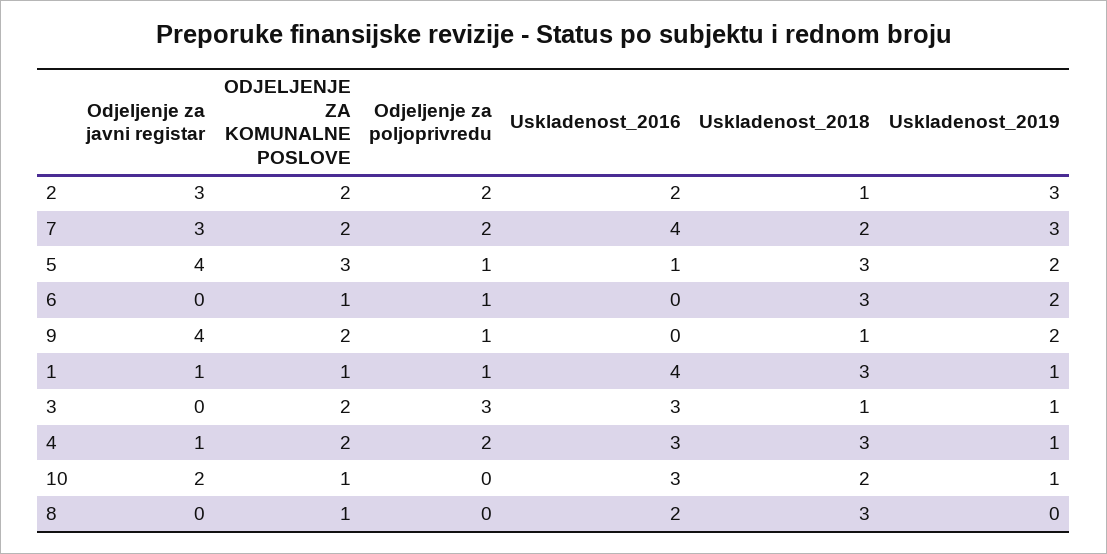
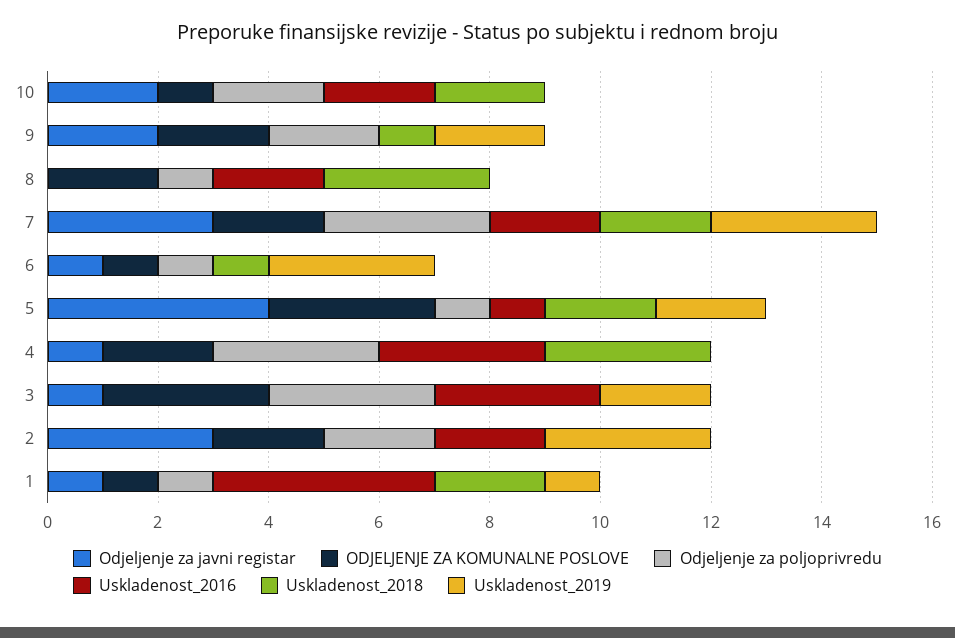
  {
    "Odjeljenje za javni registar": {
      "2": 3,
      "7": 3,
      "5": 4,
-     "6": 0,
+     "6": 1,
-     "9": 4,
+     "9": 2,
      "1": 1,
-     "3": 0,
+     "3": 1,
      "4": 1,
      "10": 2,
      "8": 0
    },
    "ODJELJENJE ZA KOMUNALNE POSLOVE": {
      "2": 2,
      "7": 2,
      "5": 3,
      "6": 1,
      "9": 2,
      "1": 1,
-     "3": 2,
+     "3": 3,
      "4": 2,
      "10": 1,
-     "8": 1
+     "8": 2
    },
    "Odjeljenje za poljoprivredu": {
      "2": 2,
-     "7": 2,
+     "7": 3,
      "5": 1,
      "6": 1,
-     "9": 1,
+     "9": 2,
      "1": 1,
      "3": 3,
-     "4": 2,
+     "4": 3,
-     "10": 0,
+     "10": 2,
-     "8": 0
+     "8": 1
    },
    "Uskladenost_2016": {
      "2": 2,
-     "7": 4,
+     "7": 2,
      "5": 1,
      "6": 0,
      "9": 0,
      "1": 4,
      "3": 3,
      "4": 3,
-     "10": 3,
+     "10": 2,
      "8": 2
    },
    "Uskladenost_2018": {
-     "2": 1,
+     "2": 0,
      "7": 2,
-     "5": 3,
+     "5": 2,
-     "6": 3,
+     "6": 1,
      "9": 1,
-     "1": 3,
+     "1": 2,
-     "3": 1,
+     "3": 0,
      "4": 3,
      "10": 2,
      "8": 3
    },
    "Uskladenost_2019": {
      "2": 3,
      "7": 3,
      "5": 2,
-     "6": 2,
+     "6": 3,
      "9": 2,
      "1": 1,
-     "3": 1,
+     "3": 2,
-     "4": 1,
+     "4": 0,
-     "10": 1,
+     "10": 0,
      "8": 0
    }
  }

